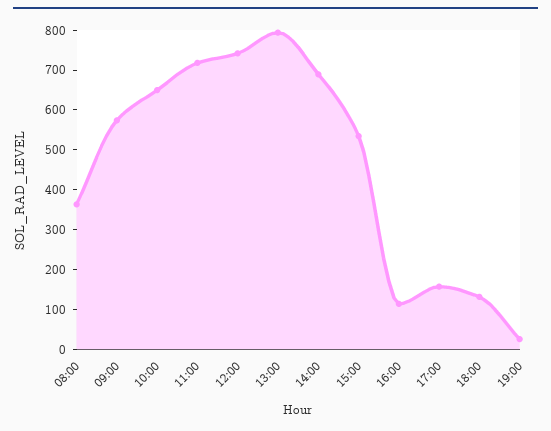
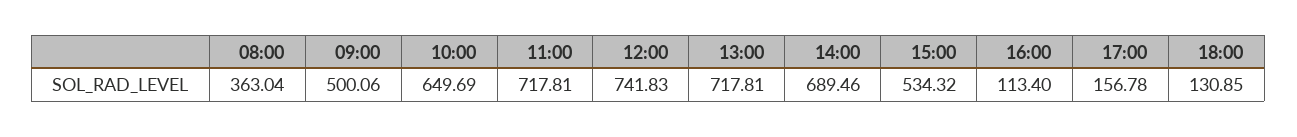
  {
    "08:00": 363.04,
-   "09:00": 575,
+   "09:00": 500.06,
    "10:00": 649.69,
    "11:00": 717.81,
    "12:00": 741.83,
-   "13:00": 800,
+   "13:00": 717.81,
    "14:00": 689.46,
    "15:00": 534.32,
    "16:00": 113.4,
    "17:00": 156.78,
-   "18:00": 130.85,
+   "18:00": 130.85
-   "19:00": 25
  }

